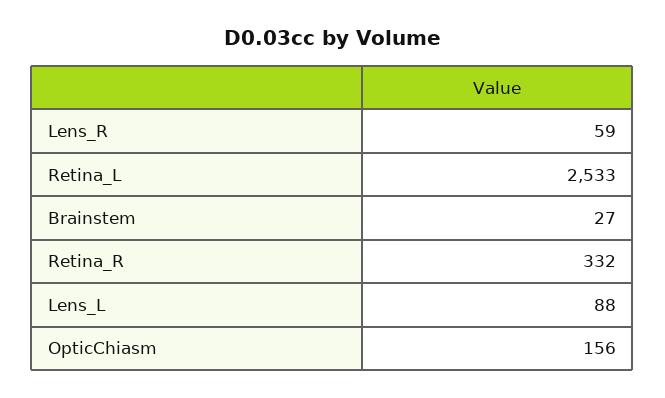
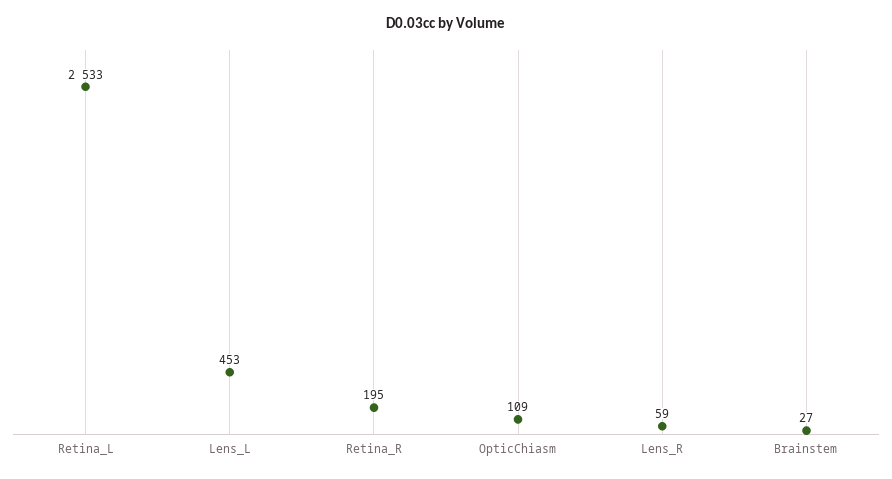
  {
    "Lens_R": 59,
    "Retina_L": 2533,
    "Brainstem": 27,
-   "Retina_R": 332,
+   "Retina_R": 195,
-   "Lens_L": 88,
+   "Lens_L": 453,
-   "OpticChiasm": 156
+   "OpticChiasm": 109
  }

